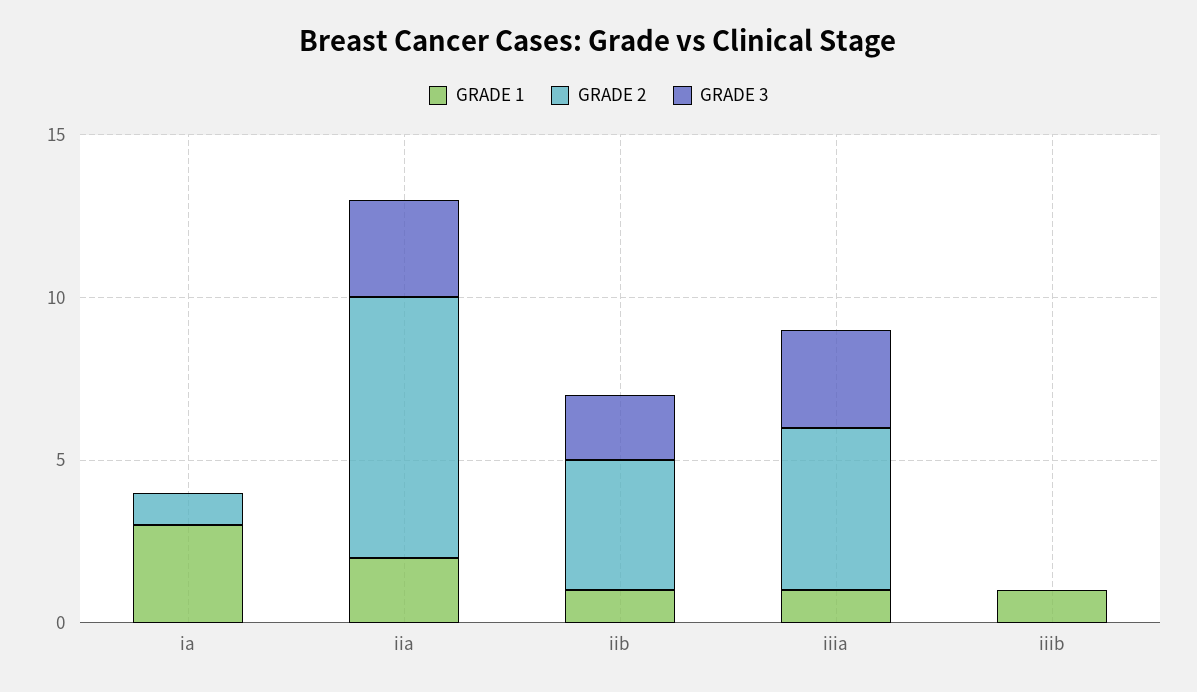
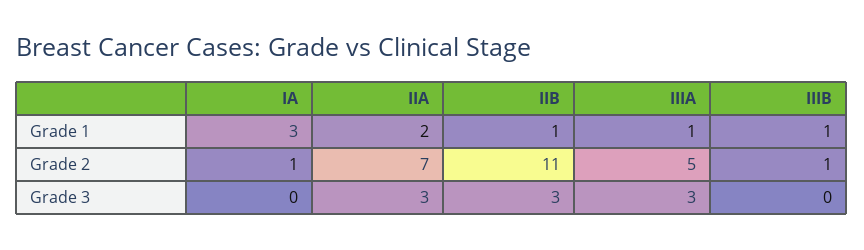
  {
    "GRADE 1": {
      "ia": 3,
      "iia": 2,
      "iib": 1,
      "iiia": 1,
      "iiib": 1
    },
    "GRADE 2": {
      "ia": 1,
-     "iia": 8,
+     "iia": 7,
-     "iib": 4,
+     "iib": 11,
      "iiia": 5,
-     "iiib": 0
+     "iiib": 1
    },
    "GRADE 3": {
      "ia": 0,
      "iia": 3,
-     "iib": 2,
+     "iib": 3,
      "iiia": 3,
      "iiib": 0
    }
  }

